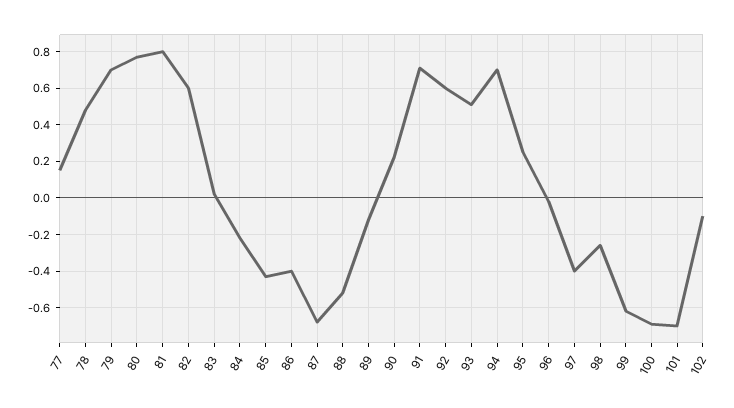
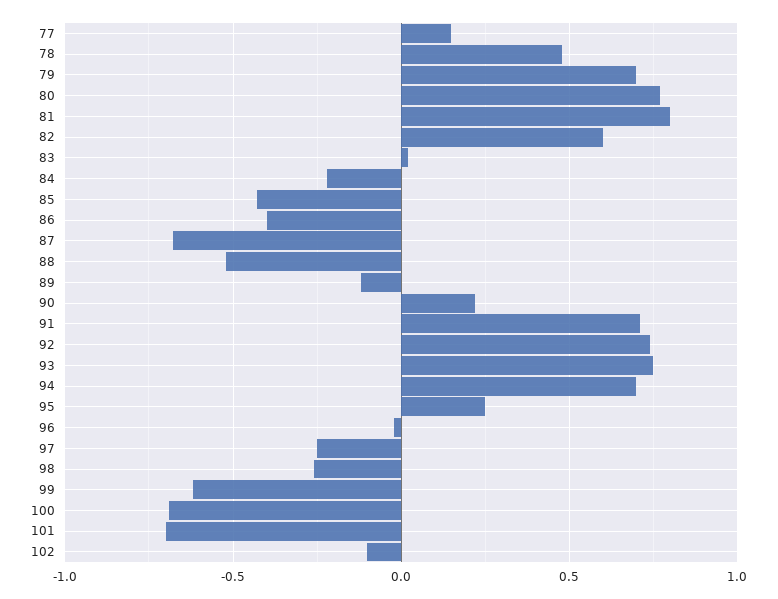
  {
    "77": 0.15,
    "78": 0.5,
    "79": 0.7,
    "80": 0.75,
    "81": 0.8,
    "82": 0.6,
    "83": 0,
    "84": -0.2,
    "85": -0.45,
    "86": -0.4,
    "87": -0.7,
    "88": -0.5,
    "89": -0.1,
    "90": 0.2,
    "91": 0.7,
-   "92": 0.6,
+   "92": 0.75,
-   "93": 0.5,
+   "93": 0.75,
    "94": 0.7,
    "95": 0.25,
    "96": 0,
-   "97": -0.4,
+   "97": -0.25,
    "98": -0.25,
    "99": -0.6,
    "100": -0.7,
    "101": -0.7,
    "102": -0.1
  }

